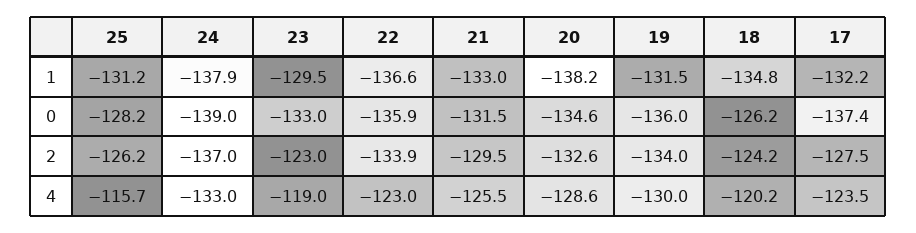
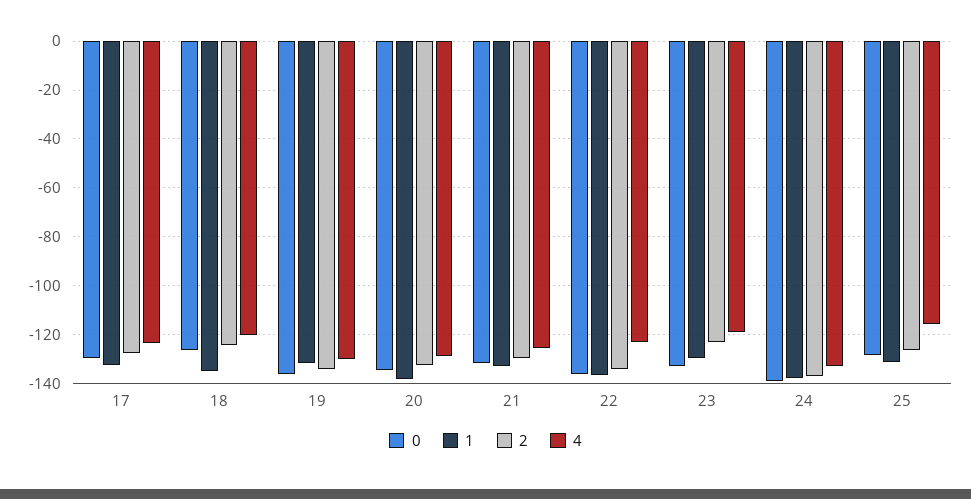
  {
    "1": {
      "25": -131.2,
      "24": -137.9,
      "23": -129.5,
      "22": -136.6,
      "21": -133,
      "20": -138.2,
      "19": -131.5,
      "18": -134.8,
      "17": -132.2
    },
    "0": {
      "25": -128.2,
      "24": -139,
      "23": -133,
      "22": -135.9,
      "21": -131.5,
      "20": -134.6,
      "19": -136,
      "18": -126.2,
-     "17": -137.4
+     "17": -130
    },
    "2": {
      "25": -126.2,
      "24": -137,
      "23": -123,
      "22": -133.9,
      "21": -129.5,
      "20": -132.6,
      "19": -134,
      "18": -124.2,
      "17": -127.5
    },
    "4": {
      "25": -115.7,
      "24": -133,
      "23": -119,
      "22": -123,
      "21": -125.5,
      "20": -128.6,
      "19": -130,
      "18": -120.2,
      "17": -123.5
    }
  }

